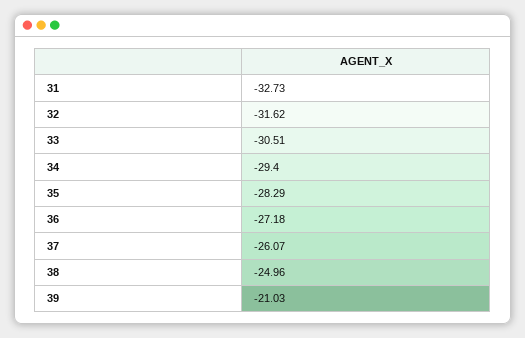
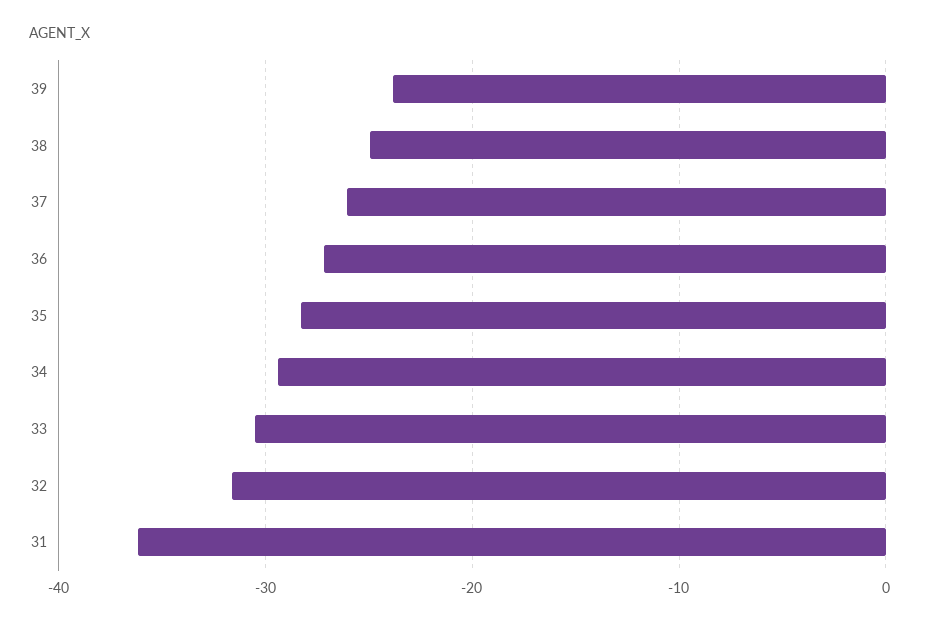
  {
-   "31": -32.73,
+   "31": -36,
    "32": -31.62,
    "33": -30.51,
    "34": -29.4,
    "35": -28.29,
    "36": -27.18,
    "37": -26.07,
    "38": -24.96,
-   "39": -21.03
+   "39": -24
  }

